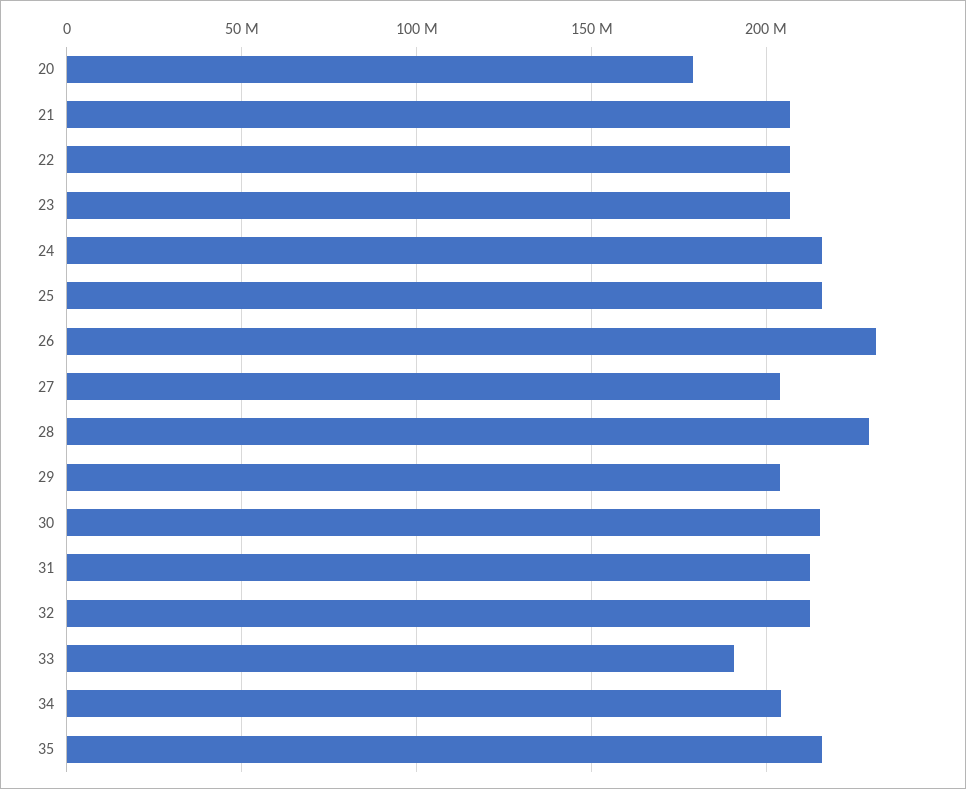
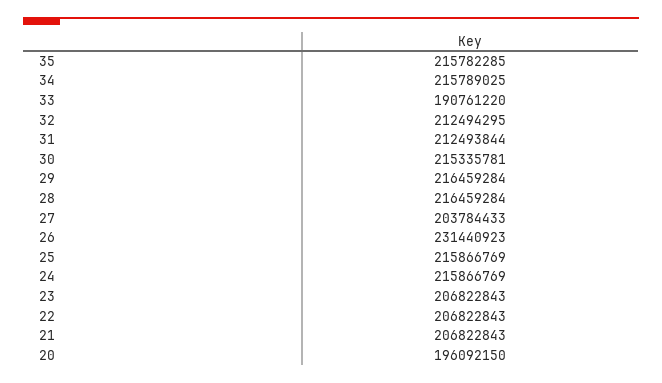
  {
-   "20": 180000000,
+   "20": 196092150,
    "21": 206822843,
    "22": 206822843,
    "23": 206822843,
    "24": 215866769,
    "25": 215866769,
    "26": 231440923,
    "27": 203784433,
-   "28": 230000000,
+   "28": 216459284,
-   "29": 205000000,
+   "29": 216459284,
    "30": 215335781,
    "31": 212493844,
    "32": 212494295,
    "33": 190761220,
-   "34": 205000000,
+   "34": 215789025,
    "35": 215782285
  }

